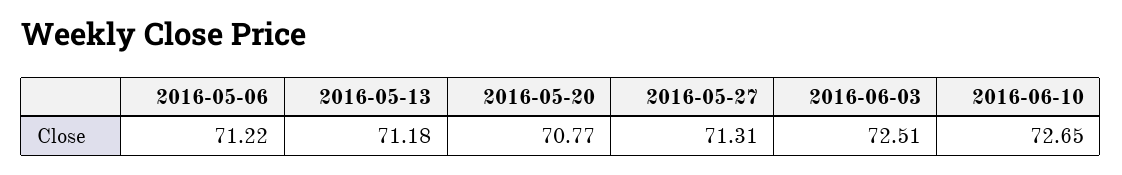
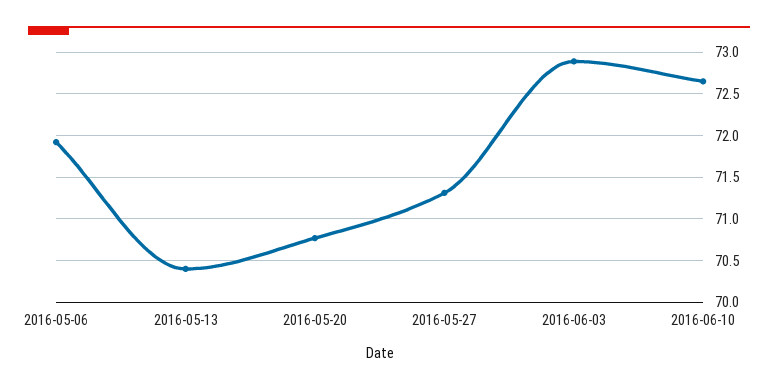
  {
-   "2016-05-06": 71.22,
+   "2016-05-06": 71.9,
-   "2016-05-13": 71.18,
+   "2016-05-13": 70.4,
    "2016-05-20": 70.77,
    "2016-05-27": 71.31,
-   "2016-06-03": 72.51,
+   "2016-06-03": 72.9,
    "2016-06-10": 72.65
  }

